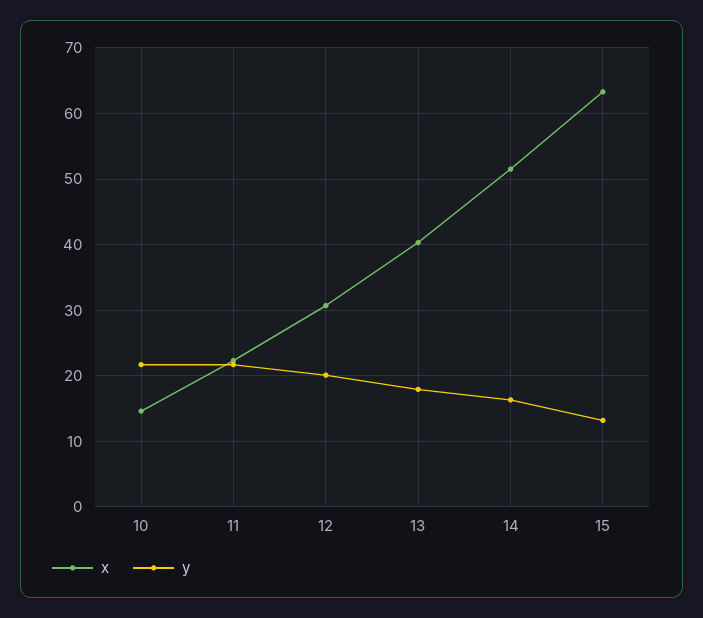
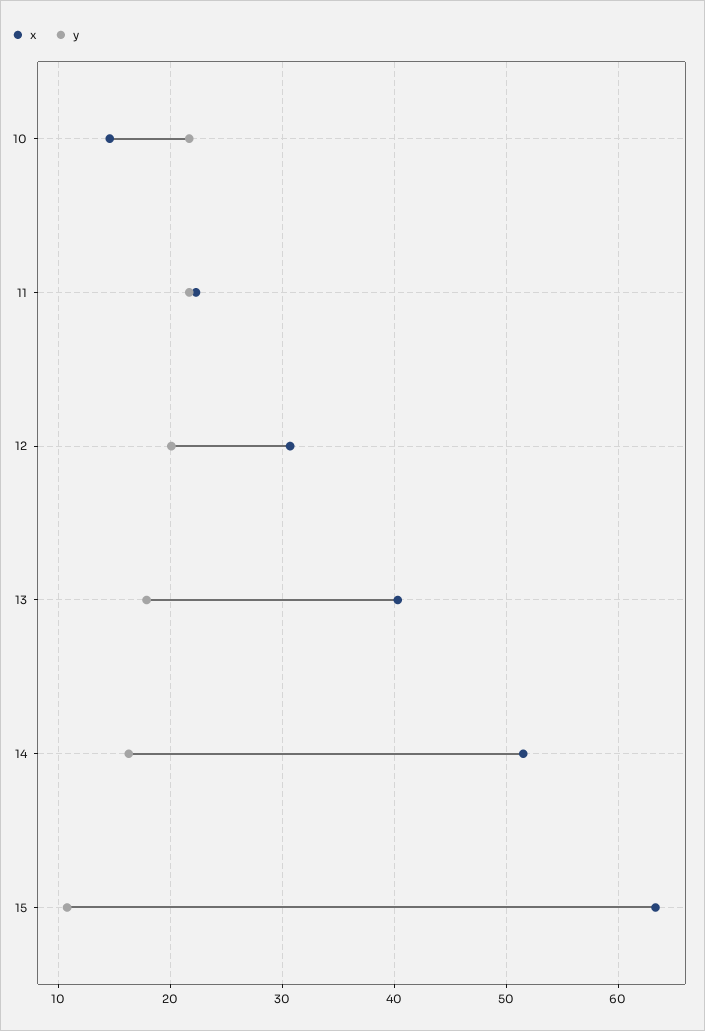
  {
    "x": {
      "10": 15,
      "11": 22,
      "12": 31,
      "13": 40,
      "14": 52,
      "15": 63
    },
    "y": {
      "10": 22,
      "11": 22,
      "12": 20,
      "13": 18,
      "14": 16,
-     "15": 13
+     "15": 11
    }
  }

